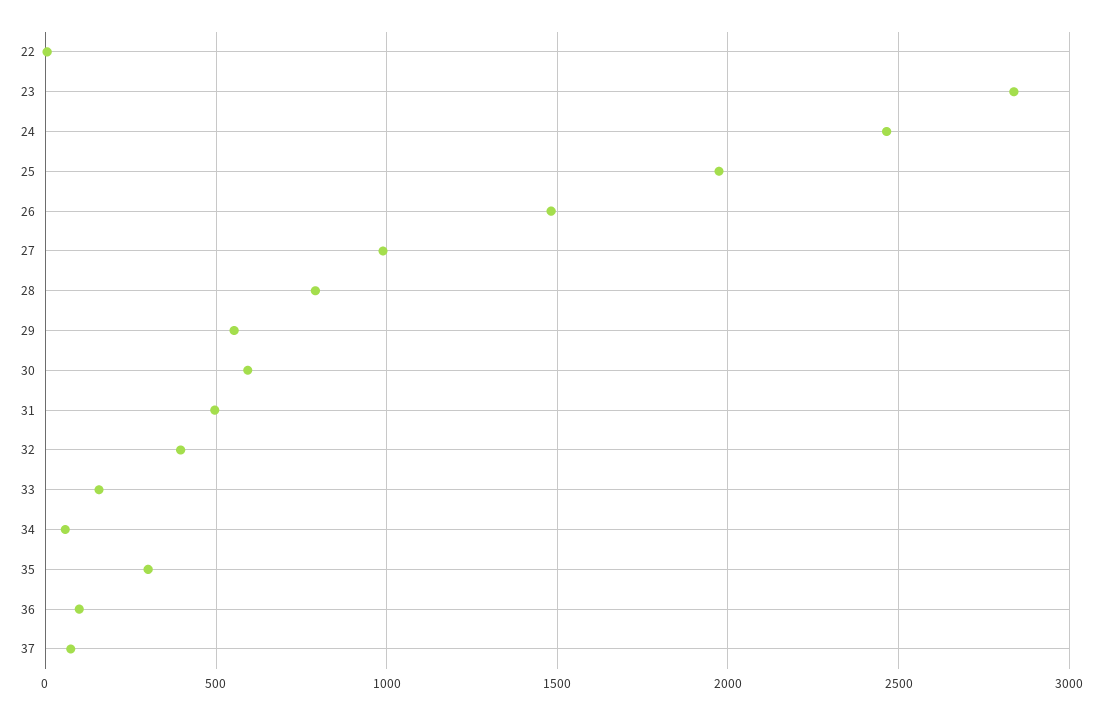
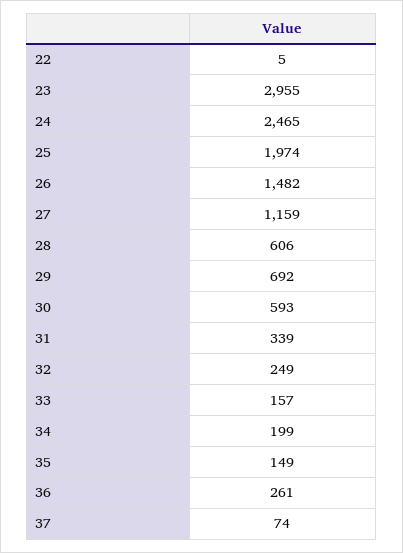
  {
    "22": 5,
-   "23": 2850,
+   "23": 2955,
    "24": 2465,
    "25": 1974,
    "26": 1482,
-   "27": 1000,
+   "27": 1159,
-   "28": 800,
+   "28": 606,
-   "29": 550,
+   "29": 692,
    "30": 593,
-   "31": 500,
+   "31": 339,
-   "32": 400,
+   "32": 249,
    "33": 157,
-   "34": 50,
+   "34": 199,
-   "35": 300,
+   "35": 149,
-   "36": 100,
+   "36": 261,
    "37": 74
  }

